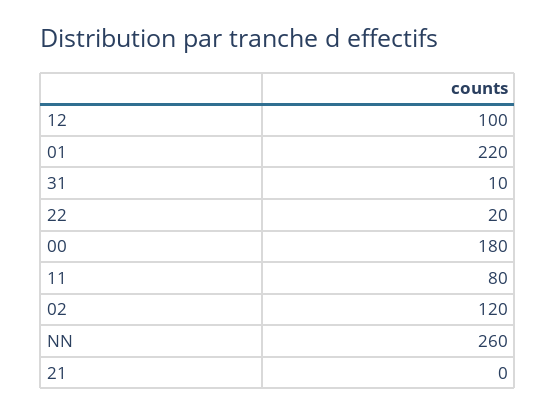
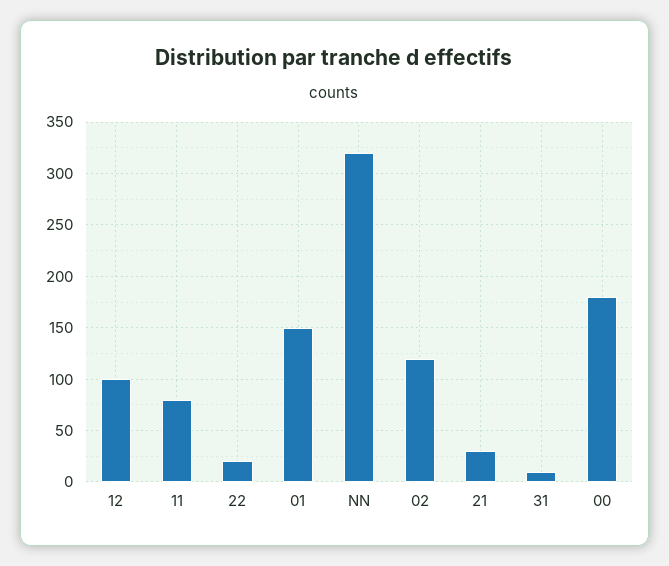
  {
    "12": 100,
-   "01": 220,
+   "01": 150,
    "31": 10,
    "22": 20,
    "00": 180,
    "11": 80,
    "02": 120,
-   "NN": 260,
+   "NN": 320,
-   "21": 0
+   "21": 30
  }

